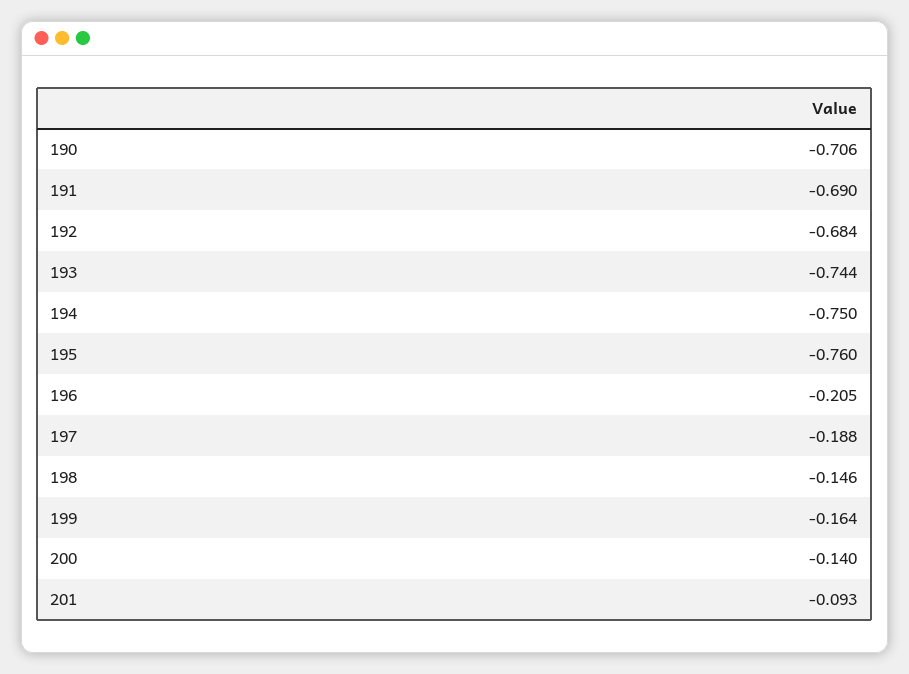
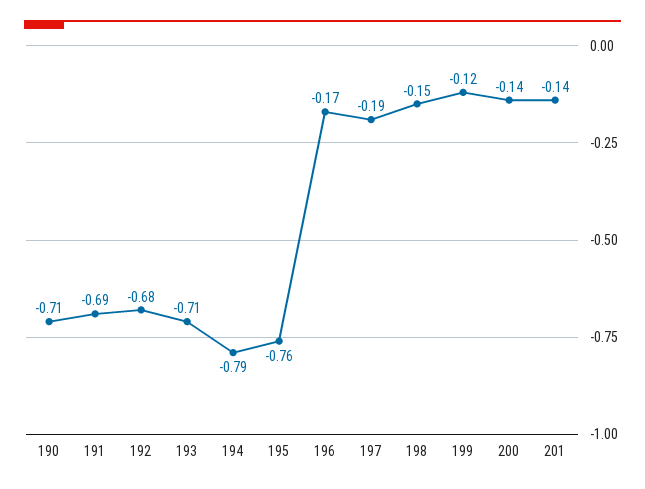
  {
    "190": -0.706,
    "191": -0.69,
    "192": -0.684,
-   "193": -0.744,
+   "193": -0.71,
-   "194": -0.75,
+   "194": -0.79,
    "195": -0.76,
-   "196": -0.205,
+   "196": -0.17,
    "197": -0.188,
    "198": -0.146,
-   "199": -0.164,
+   "199": -0.12,
    "200": -0.14,
-   "201": -0.093
+   "201": -0.14
  }

